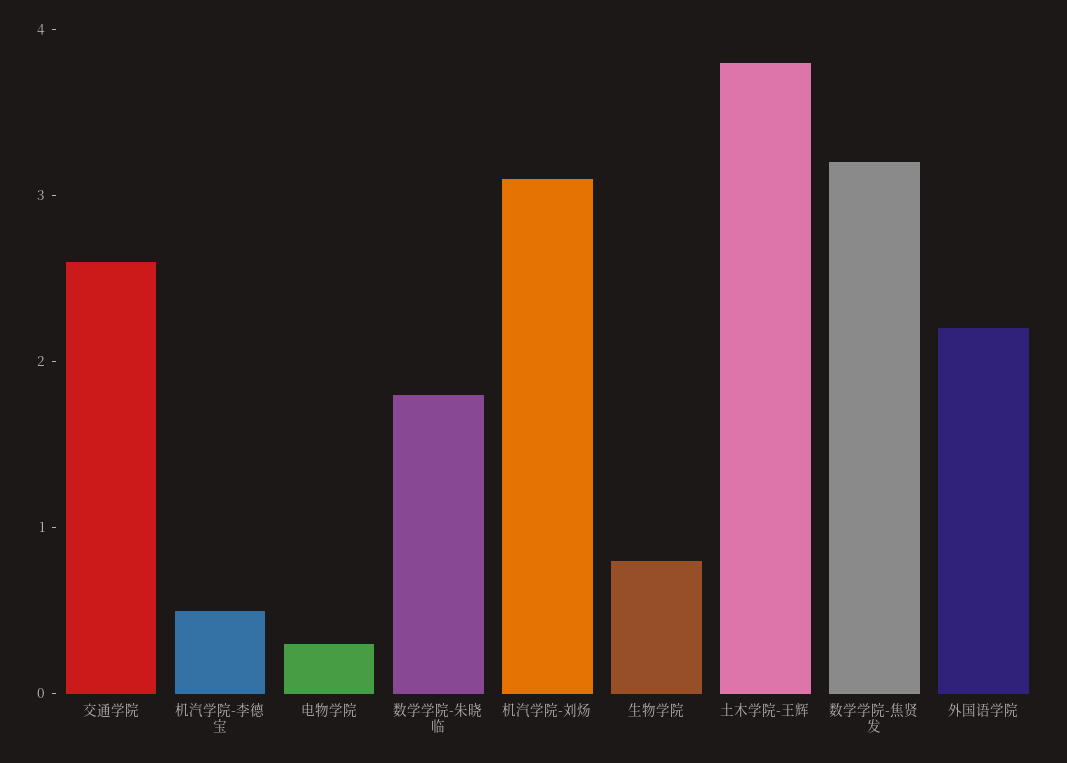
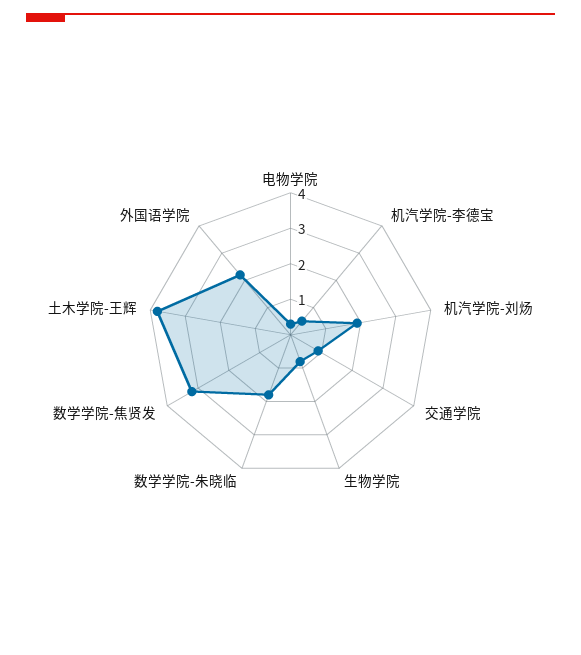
  {
-   "交通学院": 2.6,
+   "交通学院": 1,
    "机汽学院-李德宝": 0.5,
    "电物学院": 0.3,
    "数学学院-朱晓临": 1.8,
-   "机汽学院-刘炀": 3.1,
+   "机汽学院-刘炀": 2,
    "生物学院": 0.8,
    "土木学院-王辉": 3.8,
    "数学学院-焦贤发": 3.2,
    "外国语学院": 2.2
  }

